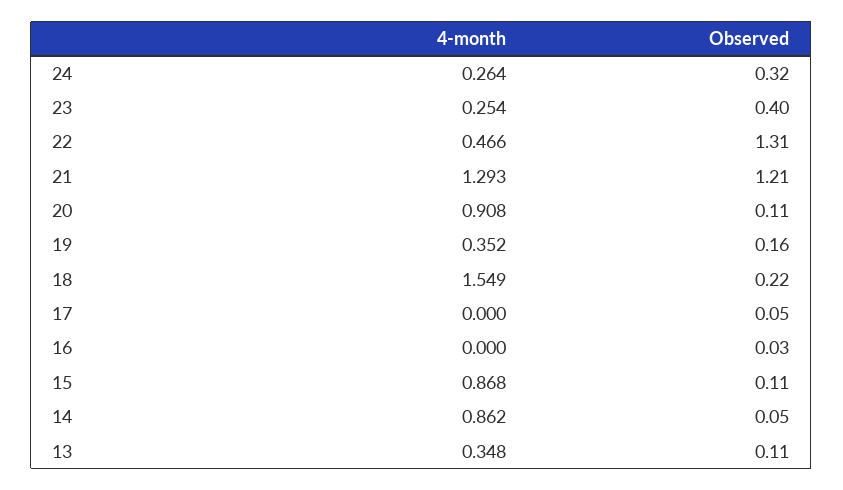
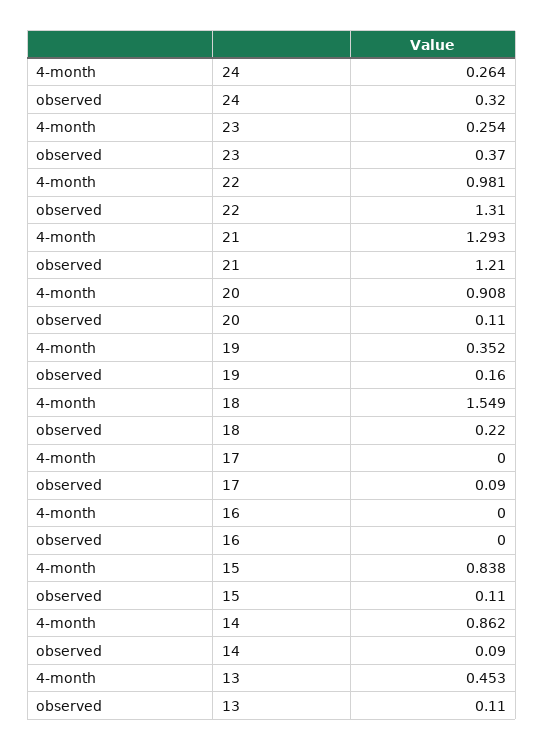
  {
    "4-month": {
      "24": 0.264,
      "23": 0.254,
-     "22": 0.466,
+     "22": 0.981,
      "21": 1.293,
      "20": 0.908,
      "19": 0.352,
      "18": 1.549,
      "17": 0,
      "16": 0,
-     "15": 0.868,
+     "15": 0.838,
      "14": 0.862,
-     "13": 0.348
+     "13": 0.453
    },
    "Observed": {
      "24": 0.32,
-     "23": 0.4,
+     "23": 0.37,
      "22": 1.31,
      "21": 1.21,
      "20": 0.11,
      "19": 0.16,
      "18": 0.22,
-     "17": 0.05,
+     "17": 0.09,
-     "16": 0.03,
+     "16": 0,
      "15": 0.11,
-     "14": 0.05,
+     "14": 0.09,
      "13": 0.11
    }
  }

